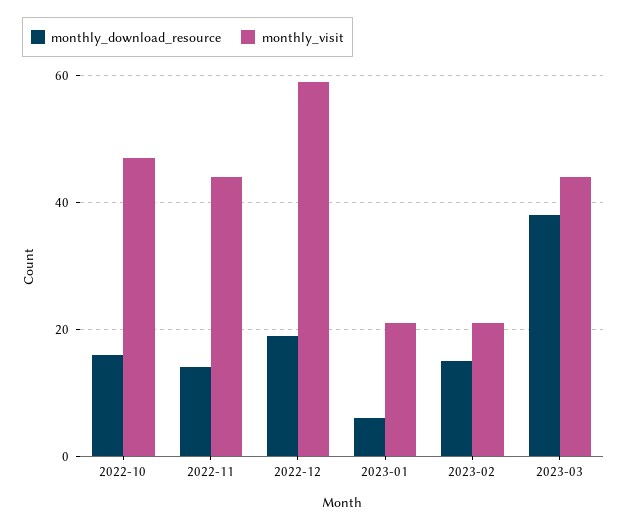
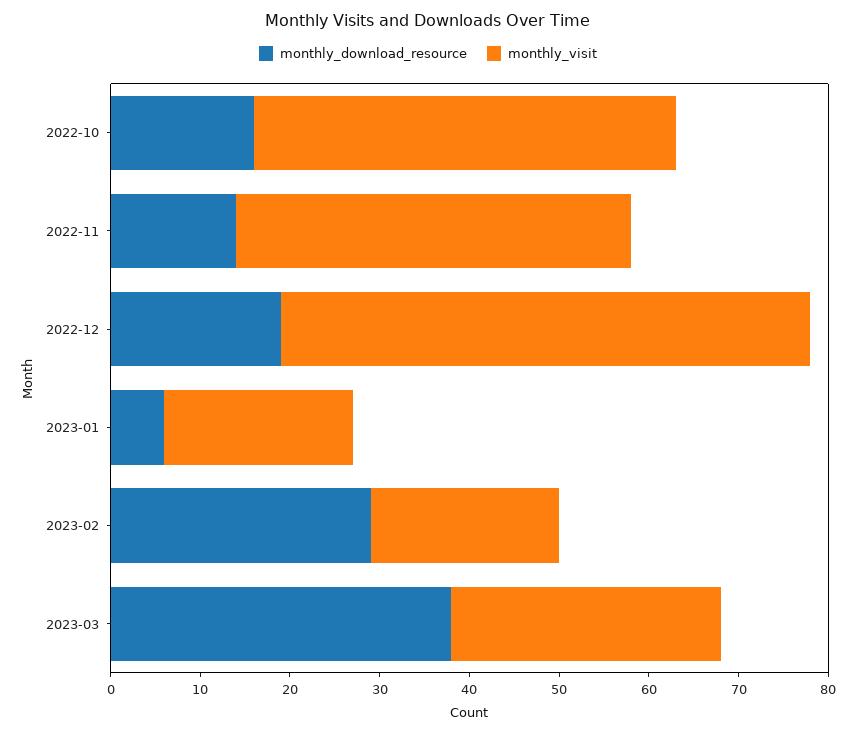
  {
    "monthly_download_resource": {
      "2022-10": 16,
      "2022-11": 14,
      "2022-12": 19,
      "2023-01": 6,
-     "2023-02": 15,
+     "2023-02": 29,
      "2023-03": 38
    },
    "monthly_visit": {
      "2022-10": 47,
      "2022-11": 44,
      "2022-12": 59,
      "2023-01": 21,
      "2023-02": 21,
-     "2023-03": 45
+     "2023-03": 30
    }
  }

